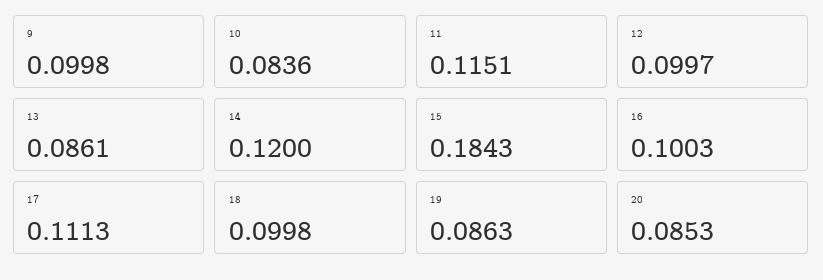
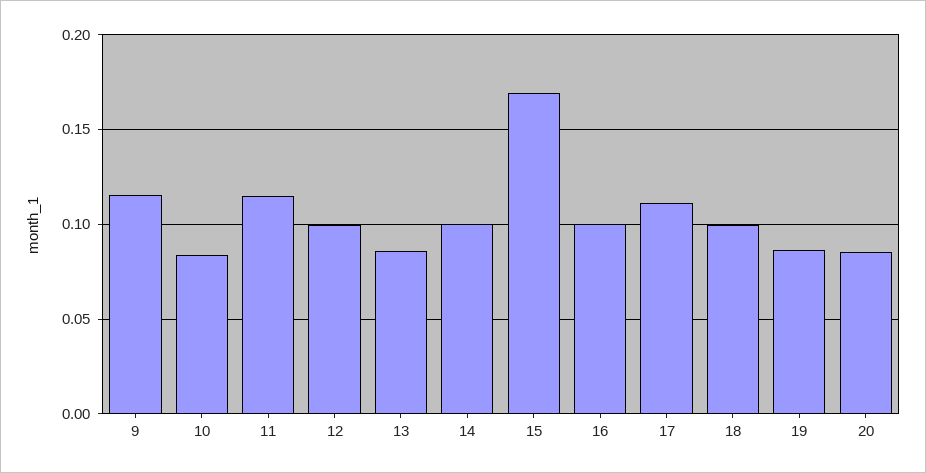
  {
-   "9": 0.0998,
+   "9": 0.115,
    "10": 0.0836,
    "11": 0.1151,
    "12": 0.0997,
    "13": 0.0861,
-   "14": 0.12,
+   "14": 0.1,
-   "15": 0.1843,
+   "15": 0.17,
    "16": 0.1003,
    "17": 0.1113,
    "18": 0.0998,
    "19": 0.0863,
    "20": 0.0853
  }

